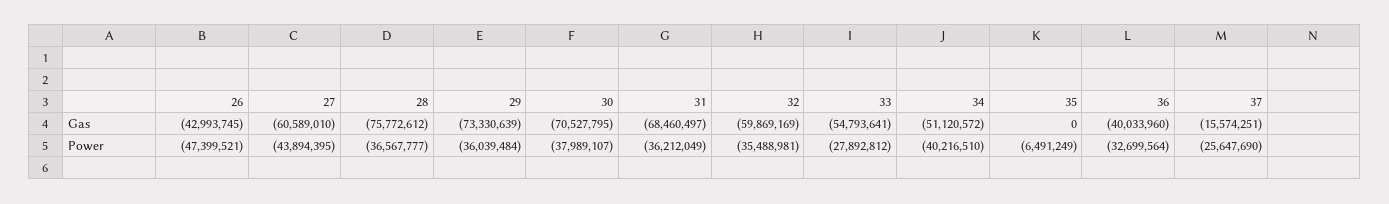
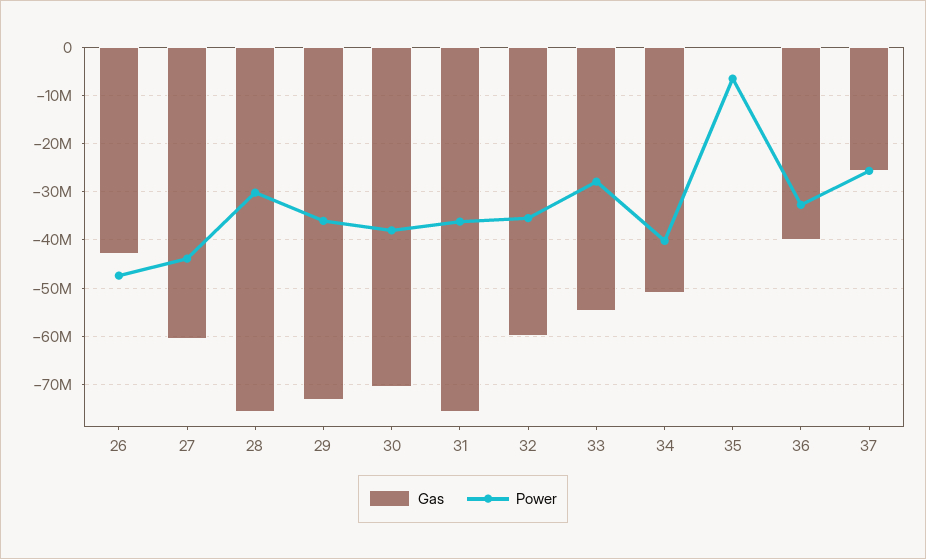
  {
    "Gas": {
      "26": -42993745,
      "27": -60589010,
      "28": -75772612,
      "29": -73330639,
      "30": -70527795,
-     "31": -68460497,
+     "31": -76000000,
      "32": -59869169,
      "33": -54793641,
      "34": -51120572,
      "35": 0,
      "36": -40033960,
-     "37": -15574251
+     "37": -26000000
    },
    "Power": {
      "26": -47399521,
      "27": -43894395,
-     "28": -36567777,
+     "28": -30000000,
      "29": -36039484,
      "30": -37989107,
      "31": -36212049,
      "32": -35488981,
      "33": -27892812,
      "34": -40216510,
      "35": -6491249,
      "36": -32699564,
      "37": -25647690
    }
  }

